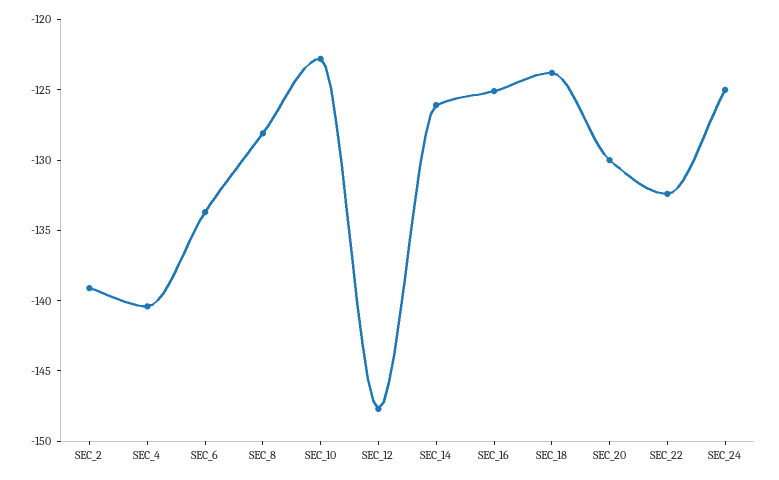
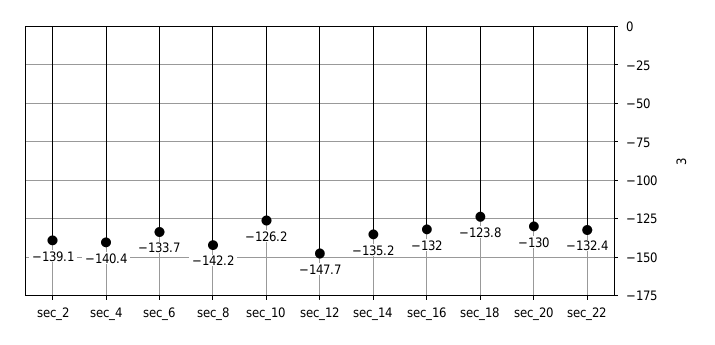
  {
    "SEC_2": -139.1,
    "SEC_4": -140.4,
    "SEC_6": -133.7,
-   "SEC_8": -128,
+   "SEC_8": -142.2,
-   "SEC_10": -123,
+   "SEC_10": -126.2,
    "SEC_12": -147.7,
-   "SEC_14": -126,
+   "SEC_14": -135.2,
-   "SEC_16": -125,
+   "SEC_16": -132,
    "SEC_18": -123.8,
    "SEC_20": -130,
-   "SEC_22": -132.4,
+   "SEC_22": -132.4
-   "SEC_24": -125
  }

